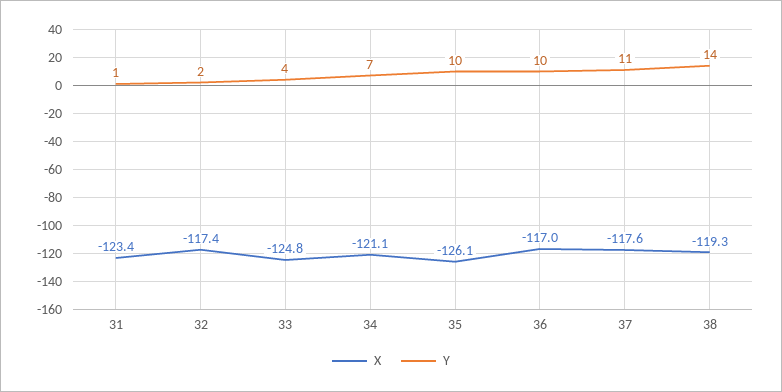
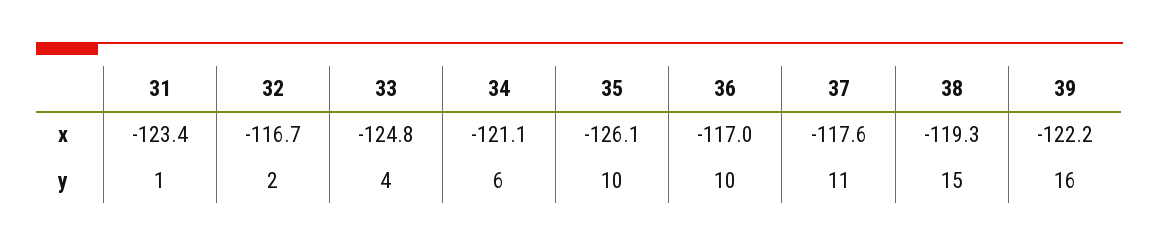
  {
    "X": {
      "31": -123.4,
-     "32": -117.4,
+     "32": -116.7,
      "33": -124.8,
      "34": -121.1,
      "35": -126.1,
      "36": -117,
      "37": -117.6,
-     "38": -119.3
+     "38": -119.3,
+     "39": -122.2
    },
    "Y": {
      "31": 1,
      "32": 2,
      "33": 4,
-     "34": 7,
+     "34": 6,
      "35": 10,
      "36": 10,
      "37": 11,
-     "38": 14
+     "38": 15,
+     "39": 16
    }
  }

